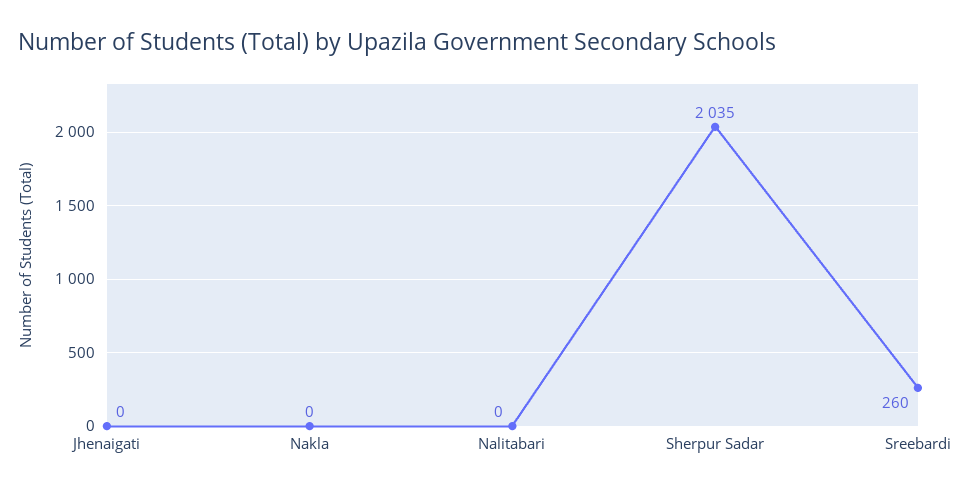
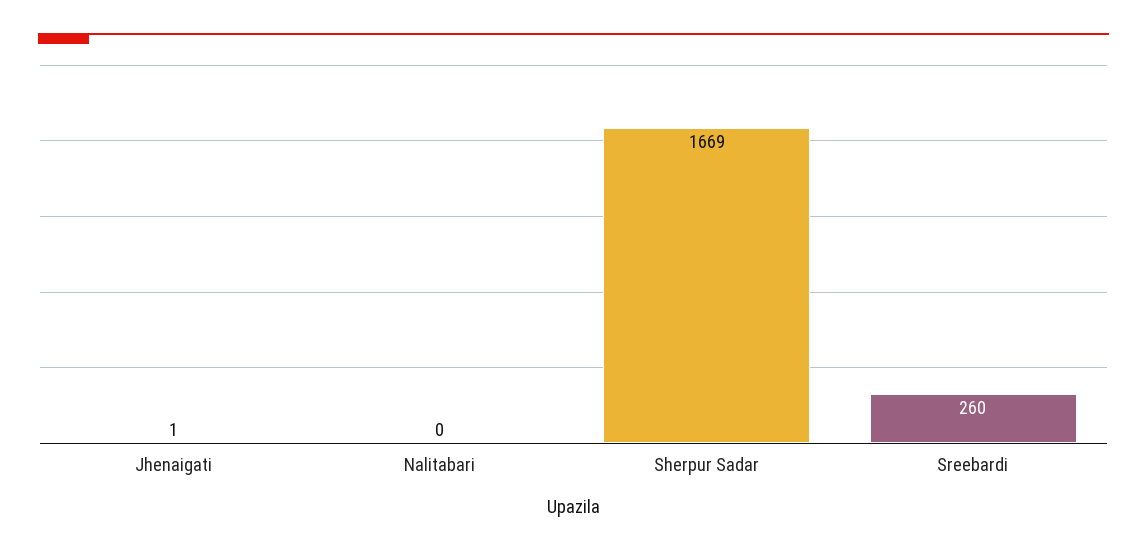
  {
-   "Jhenaigati": 0,
+   "Jhenaigati": 1,
-   "Nakla": 0,
    "Nalitabari": 0,
-   "Sherpur Sadar": 2035,
+   "Sherpur Sadar": 1669,
    "Sreebardi": 260
  }

